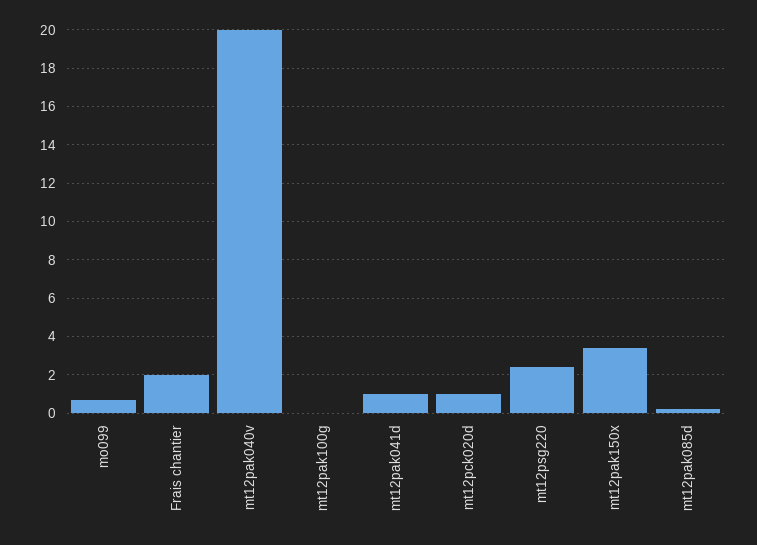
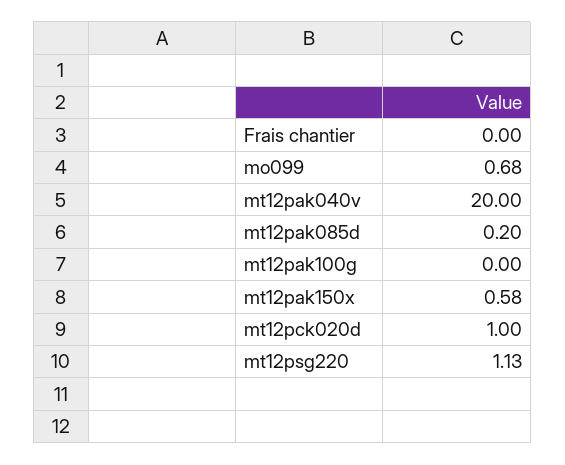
  {
    "mo099": 0.68,
-   "Frais chantier": 2,
+   "Frais chantier": 0,
    "mt12pak040v": 20,
    "mt12pak100g": 0,
-   "mt12pak041d": 1,
    "mt12pck020d": 1,
-   "mt12psg220": 2.5,
+   "mt12psg220": 1.13,
-   "mt12pak150x": 3.5,
+   "mt12pak150x": 0.58,
    "mt12pak085d": 0.2
  }

